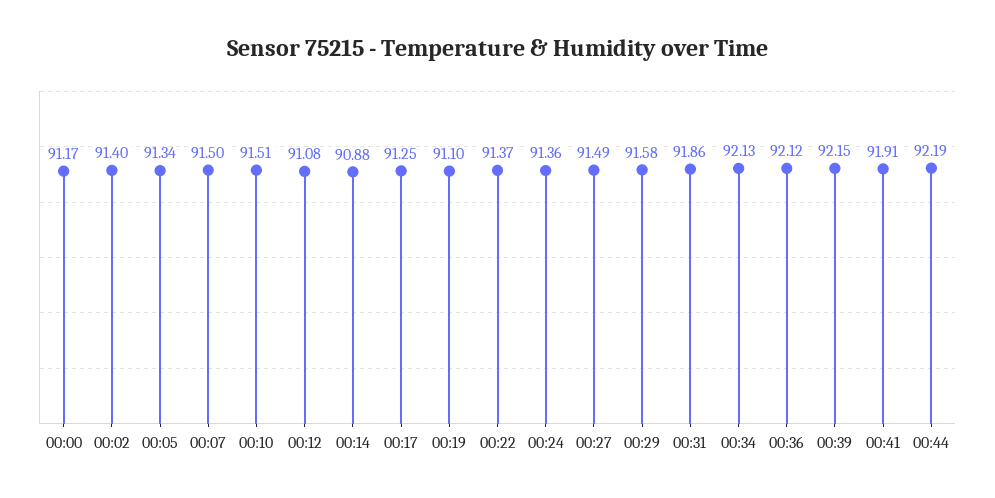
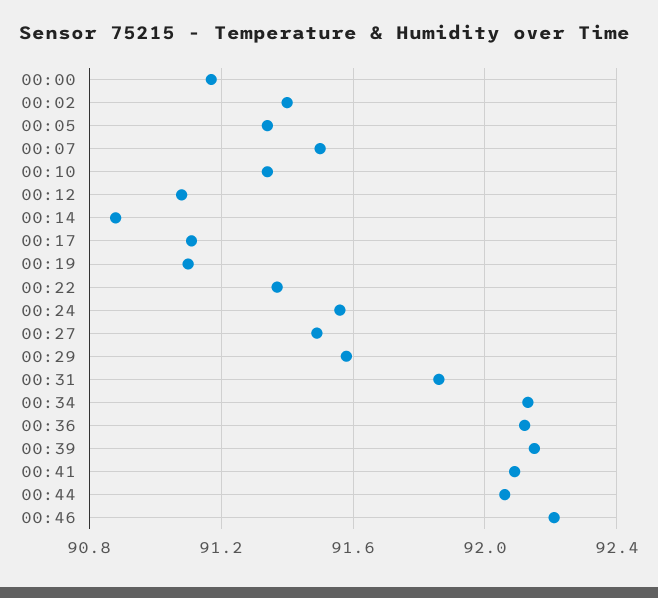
  {
    "00:00": 91.17,
    "00:02": 91.4,
    "00:05": 91.34,
    "00:07": 91.5,
-   "00:10": 91.51,
+   "00:10": 91.35,
    "00:12": 91.08,
    "00:14": 90.88,
-   "00:17": 91.25,
+   "00:17": 91.1,
    "00:19": 91.1,
    "00:22": 91.37,
-   "00:24": 91.36,
+   "00:24": 91.55,
    "00:27": 91.49,
    "00:29": 91.58,
    "00:31": 91.86,
    "00:34": 92.13,
    "00:36": 92.12,
    "00:39": 92.15,
-   "00:41": 91.91,
+   "00:41": 92.1,
-   "00:44": 92.19
+   "00:44": 92.05,
+   "00:46": 92.2
  }

